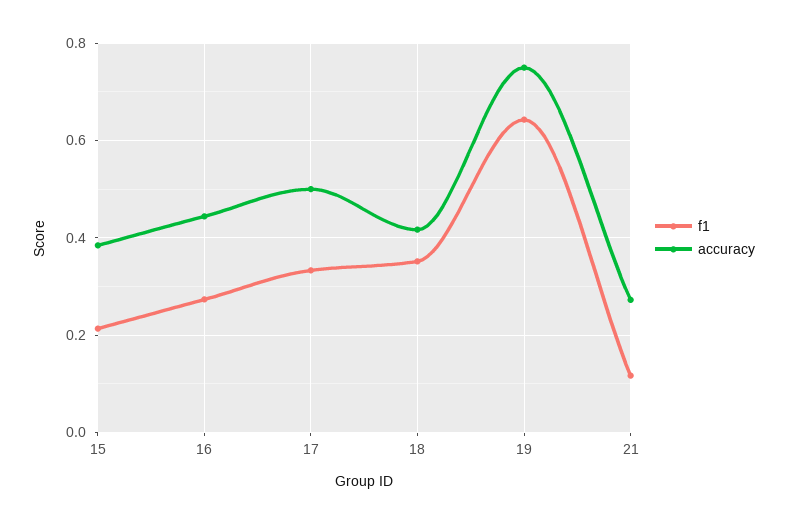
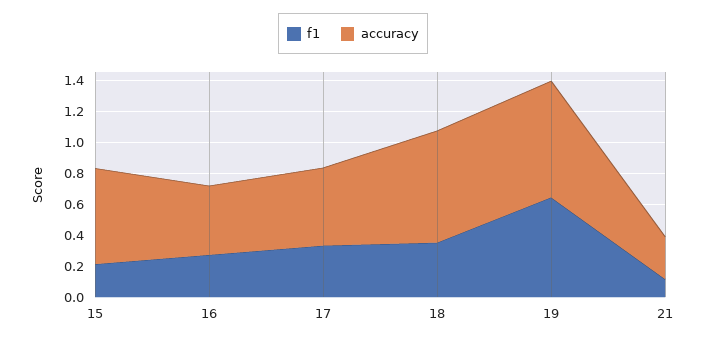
  {
    "f1": {
      "15": 0.22,
      "16": 0.28,
      "17": 0.34,
      "18": 0.36,
      "19": 0.64,
      "21": 0.12
    },
    "accuracy": {
-     "15": 0.38,
+     "15": 0.6,
      "16": 0.44,
      "17": 0.5,
-     "18": 0.42,
+     "18": 0.7,
      "19": 0.76,
      "21": 0.28
    }
  }

